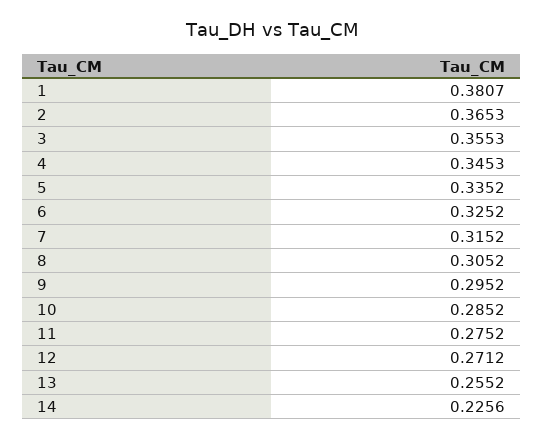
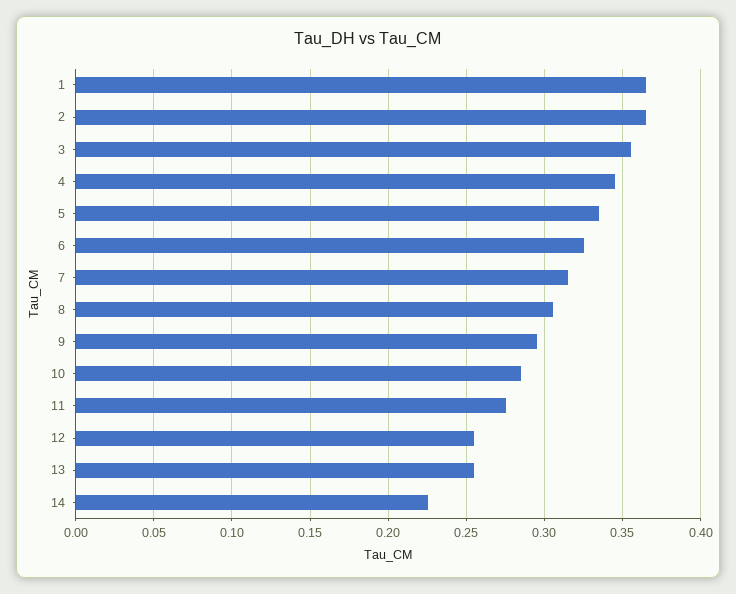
  {
-   "1": 0.3807,
+   "1": 0.365,
    "2": 0.3653,
    "3": 0.3553,
    "4": 0.3453,
    "5": 0.3352,
    "6": 0.3252,
    "7": 0.3152,
    "8": 0.3052,
    "9": 0.2952,
    "10": 0.2852,
    "11": 0.2752,
-   "12": 0.2712,
+   "12": 0.255,
    "13": 0.2552,
    "14": 0.2256
  }

